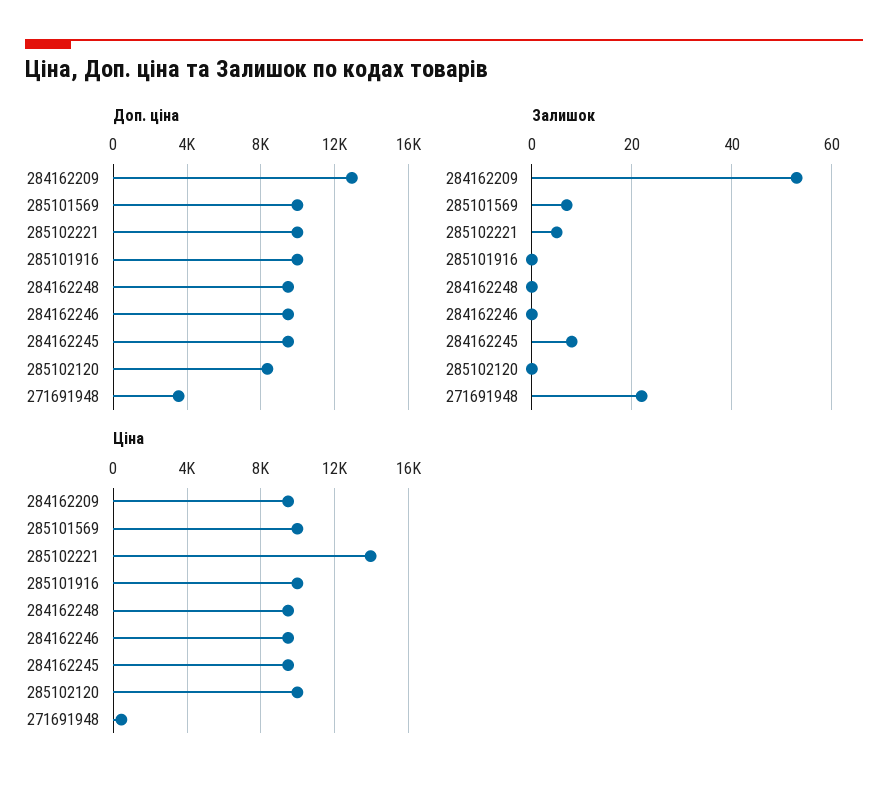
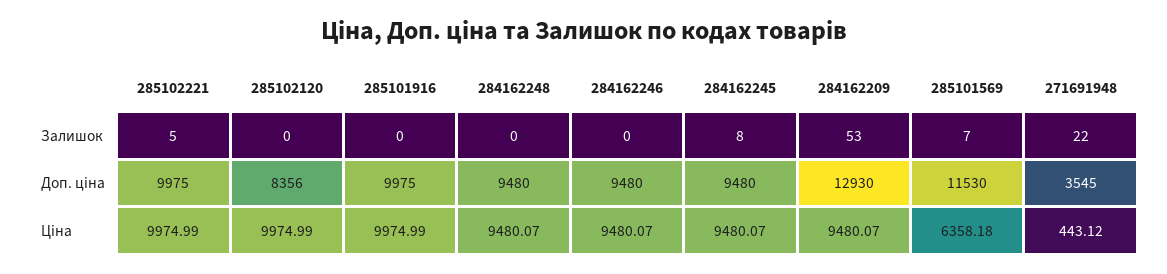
  {
    "Доп. ціна": {
      "284162209": 12930,
-     "285101569": 10000,
+     "285101569": 11530,
      "285102221": 9975,
      "285101916": 9975,
      "284162248": 9480,
      "284162246": 9480,
      "284162245": 9480,
      "285102120": 8356,
      "271691948": 3545
    },
    "Залишок": {
      "284162209": 53,
      "285101569": 7,
      "285102221": 5,
      "285101916": 0,
      "284162248": 0,
      "284162246": 0,
      "284162245": 8,
      "285102120": 0,
      "271691948": 22
    },
    "Ціна": {
      "284162209": 9480.07,
-     "285101569": 10000,
+     "285101569": 6358.18,
-     "285102221": 14000,
+     "285102221": 9974.99,
      "285101916": 9974.99,
      "284162248": 9480.07,
      "284162246": 9480.07,
      "284162245": 9480.07,
      "285102120": 9974.99,
      "271691948": 443.12
    }
  }

